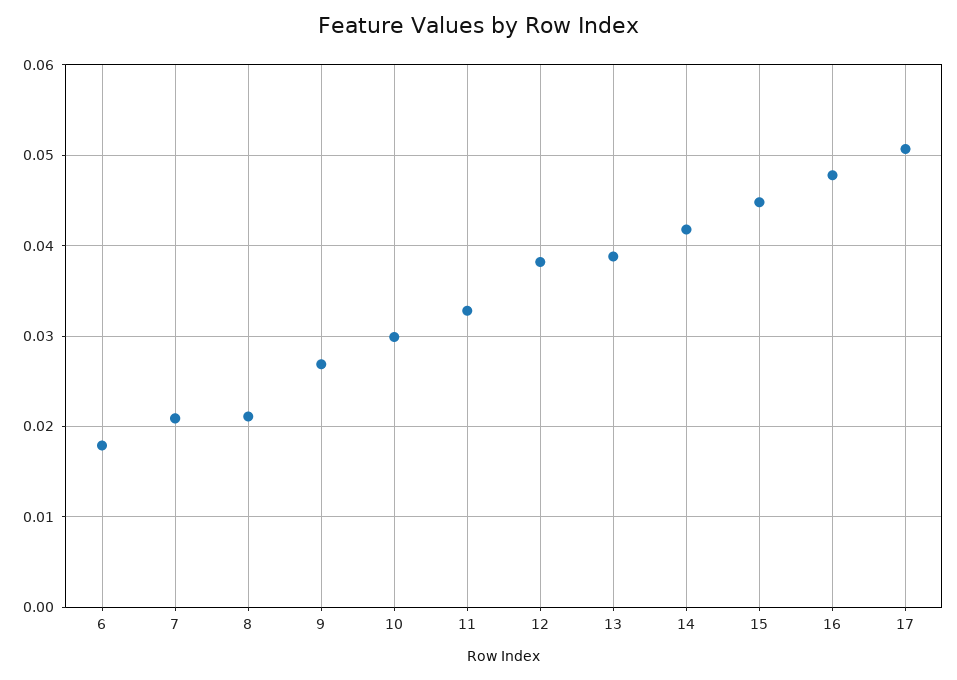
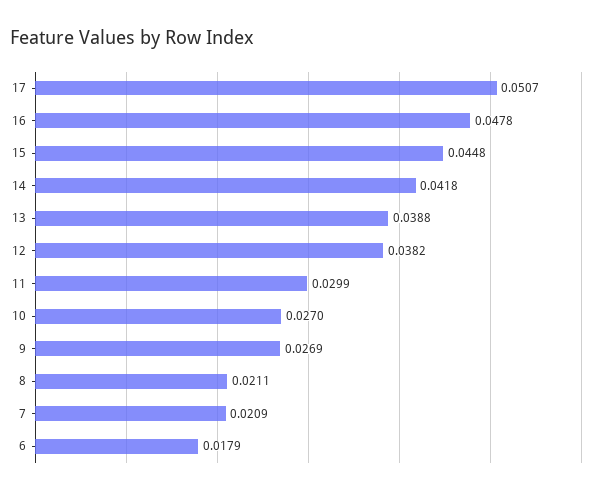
  {
    "6": 0.0179,
    "7": 0.0209,
    "8": 0.0211,
    "9": 0.0269,
-   "10": 0.03,
+   "10": 0.027,
-   "11": 0.033,
+   "11": 0.0299,
    "12": 0.0382,
    "13": 0.0388,
    "14": 0.0418,
    "15": 0.0448,
    "16": 0.0478,
    "17": 0.0507
  }

